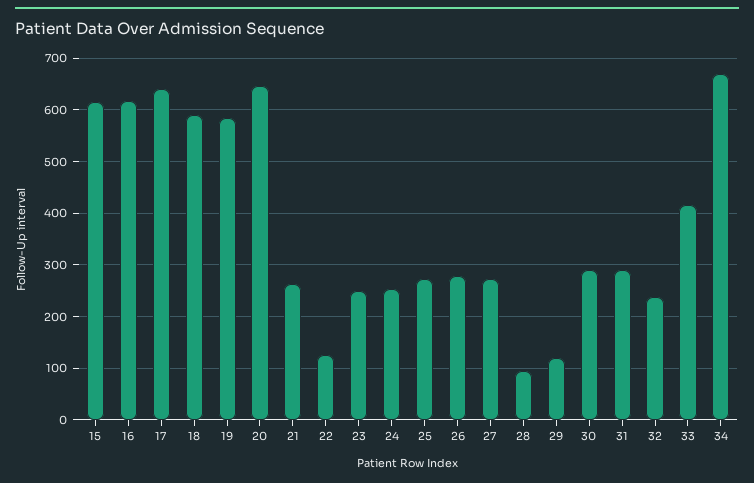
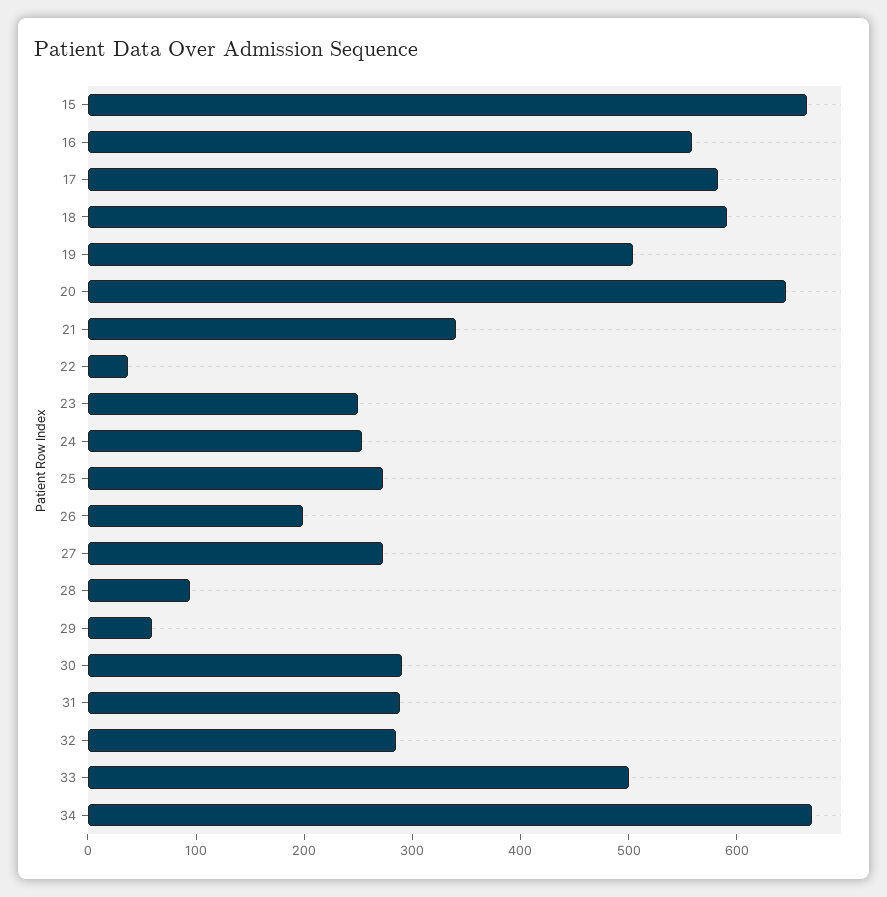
  {
-   "15": 620,
+   "15": 660,
-   "16": 620,
+   "16": 560,
-   "17": 640,
+   "17": 580,
    "18": 600,
-   "19": 580,
+   "19": 500,
    "20": 640,
-   "21": 260,
+   "21": 340,
-   "22": 120,
+   "22": 40,
    "23": 260,
    "24": 260,
    "25": 280,
-   "26": 280,
+   "26": 200,
    "27": 280,
    "28": 100,
-   "29": 120,
+   "29": 60,
    "30": 300,
    "31": 280,
-   "32": 240,
+   "32": 280,
-   "33": 420,
+   "33": 500,
    "34": 680
  }

